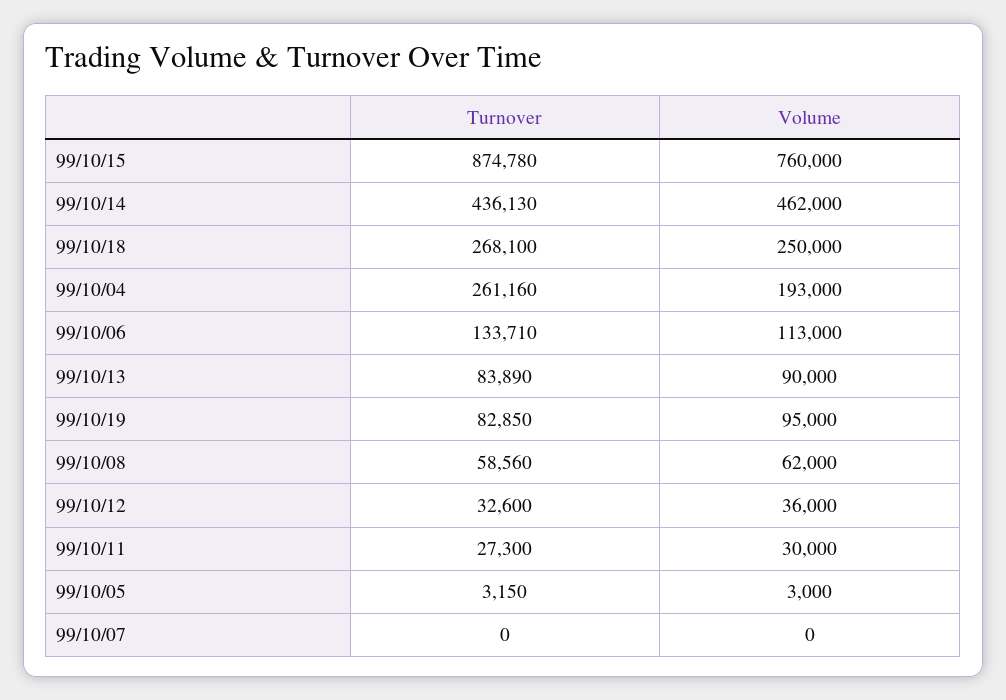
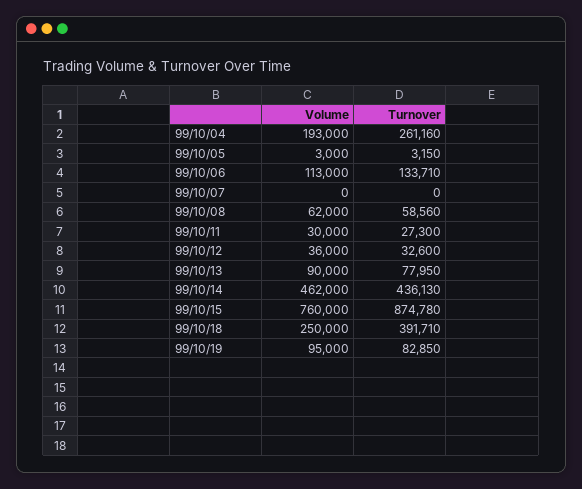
  {
    "Turnover": {
      "99/10/15": 874780,
      "99/10/14": 436130,
-     "99/10/18": 268100,
+     "99/10/18": 391710,
      "99/10/04": 261160,
      "99/10/06": 133710,
-     "99/10/13": 83890,
+     "99/10/13": 77950,
      "99/10/19": 82850,
      "99/10/08": 58560,
      "99/10/12": 32600,
      "99/10/11": 27300,
      "99/10/05": 3150,
      "99/10/07": 0
    },
    "Volume": {
      "99/10/15": 760000,
      "99/10/14": 462000,
      "99/10/18": 250000,
      "99/10/04": 193000,
      "99/10/06": 113000,
      "99/10/13": 90000,
      "99/10/19": 95000,
      "99/10/08": 62000,
      "99/10/12": 36000,
      "99/10/11": 30000,
      "99/10/05": 3000,
      "99/10/07": 0
    }
  }

